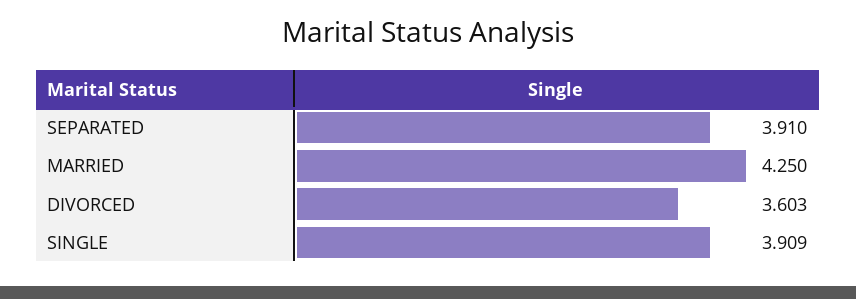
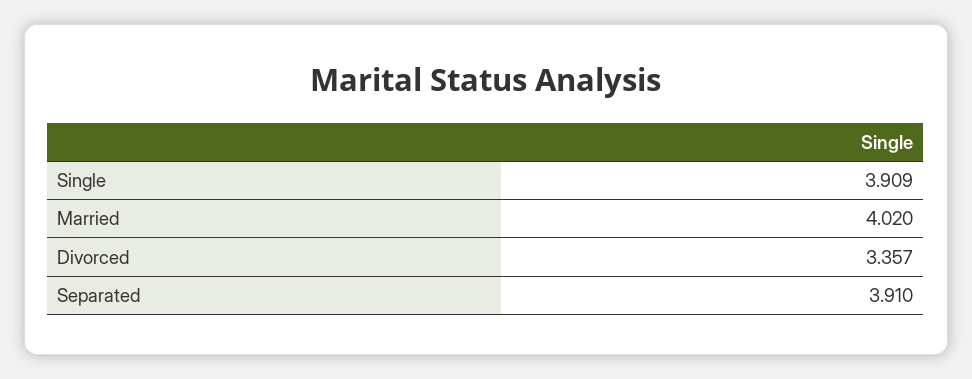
  {
    "SEPARATED": 3.91,
-   "MARRIED": 4.25,
+   "MARRIED": 4.02,
-   "DIVORCED": 3.603,
+   "DIVORCED": 3.357,
    "SINGLE": 3.909
  }

